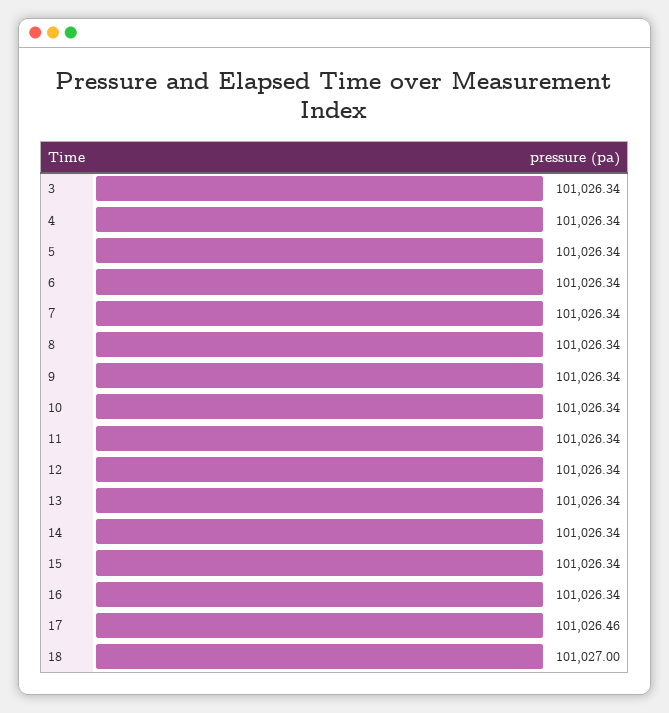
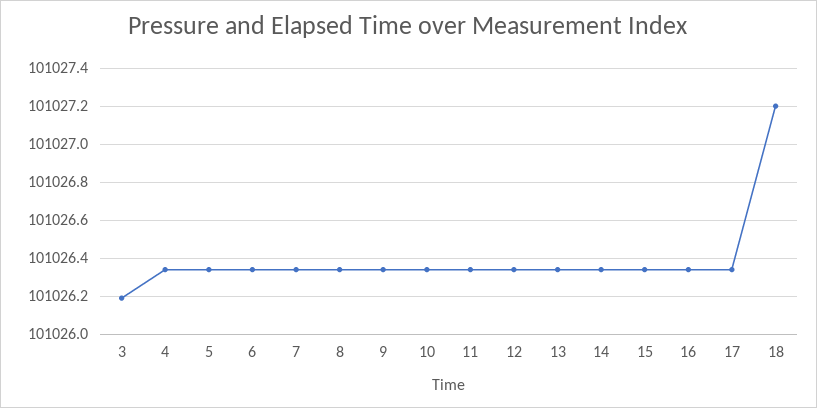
  {
-   "3": 101026.34,
+   "3": 101026.2,
    "4": 101026.34,
    "5": 101026.34,
    "6": 101026.34,
    "7": 101026.34,
    "8": 101026.34,
    "9": 101026.34,
    "10": 101026.34,
    "11": 101026.34,
    "12": 101026.34,
    "13": 101026.34,
    "14": 101026.34,
    "15": 101026.34,
    "16": 101026.34,
-   "17": 101026.46,
+   "17": 101026.35,
-   "18": 101027
+   "18": 101027.2
  }

